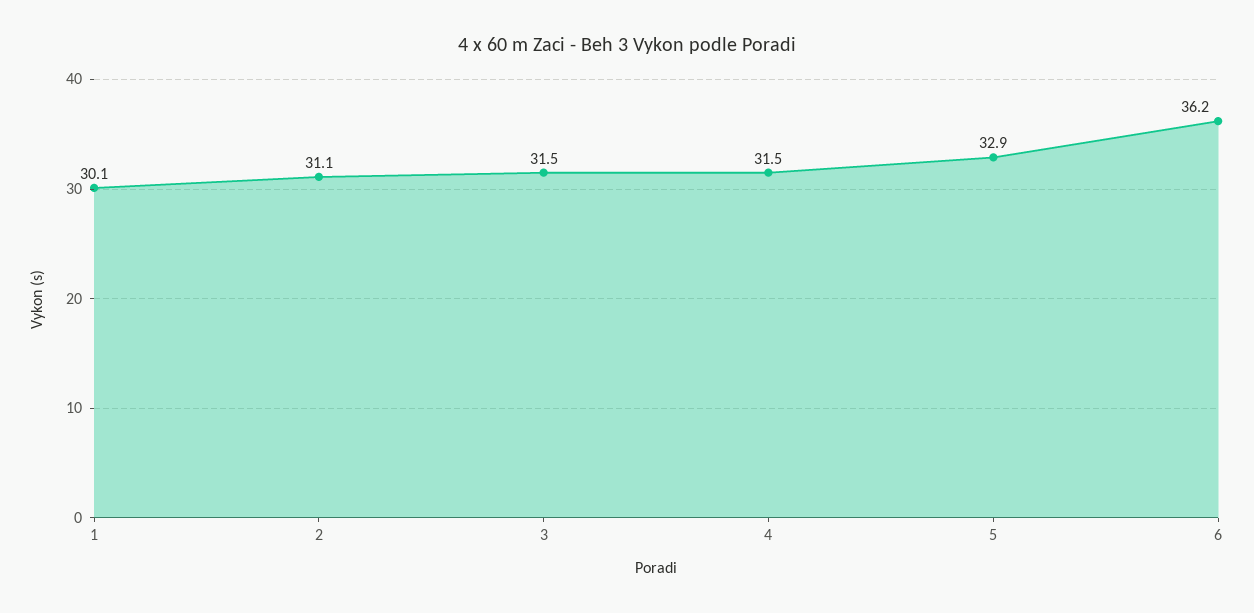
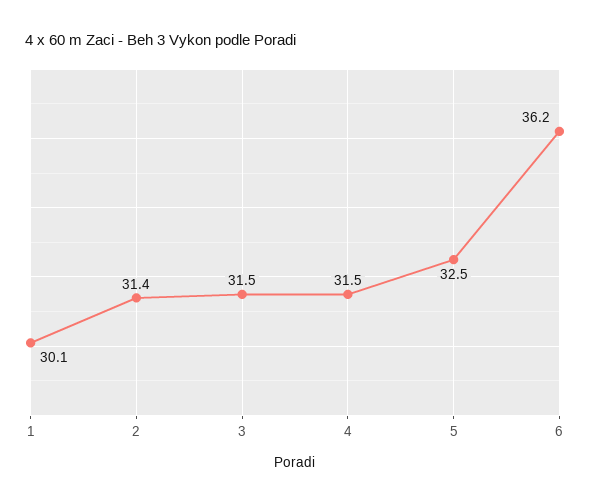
  {
    "1": 30.1,
-   "2": 31.1,
+   "2": 31.4,
    "3": 31.5,
    "4": 31.5,
-   "5": 32.9,
+   "5": 32.5,
    "6": 36.2
  }

